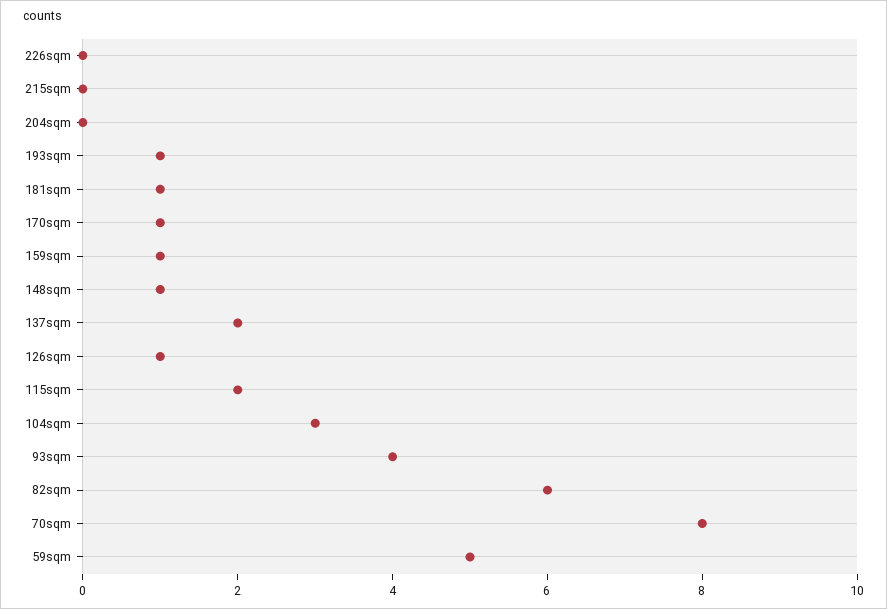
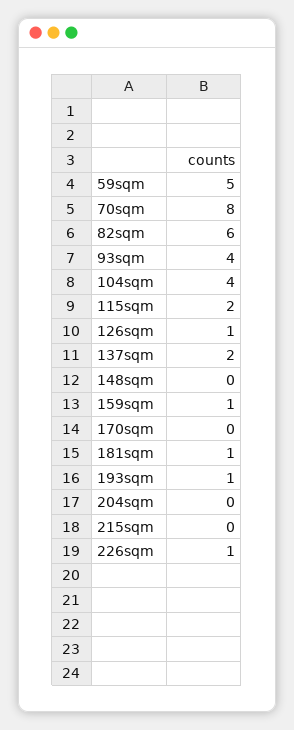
  {
-   "226sqm": 0,
+   "226sqm": 1,
    "215sqm": 0,
    "204sqm": 0,
    "193sqm": 1,
    "181sqm": 1,
-   "170sqm": 1,
+   "170sqm": 0,
    "159sqm": 1,
-   "148sqm": 1,
+   "148sqm": 0,
    "137sqm": 2,
    "126sqm": 1,
    "115sqm": 2,
-   "104sqm": 3,
+   "104sqm": 4,
    "93sqm": 4,
    "82sqm": 6,
    "70sqm": 8,
    "59sqm": 5
  }

